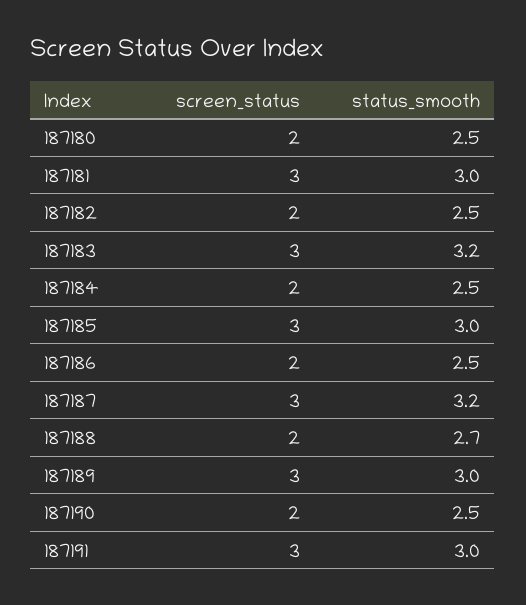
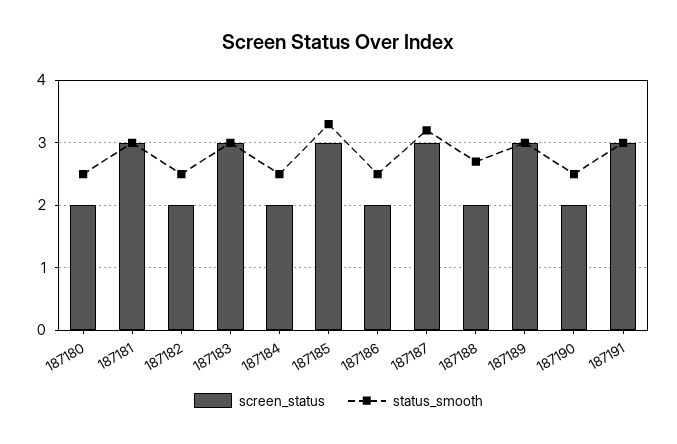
  {
    "screen_status": {
      "187180": 2,
      "187181": 3,
      "187182": 2,
      "187183": 3,
      "187184": 2,
      "187185": 3,
      "187186": 2,
      "187187": 3,
      "187188": 2,
      "187189": 3,
      "187190": 2,
      "187191": 3
    },
    "status_smooth": {
      "187180": 2.5,
      "187181": 3,
      "187182": 2.5,
-     "187183": 3.2,
+     "187183": 3,
      "187184": 2.5,
-     "187185": 3,
+     "187185": 3.3,
      "187186": 2.5,
      "187187": 3.2,
      "187188": 2.7,
      "187189": 3,
      "187190": 2.5,
      "187191": 3
    }
  }

